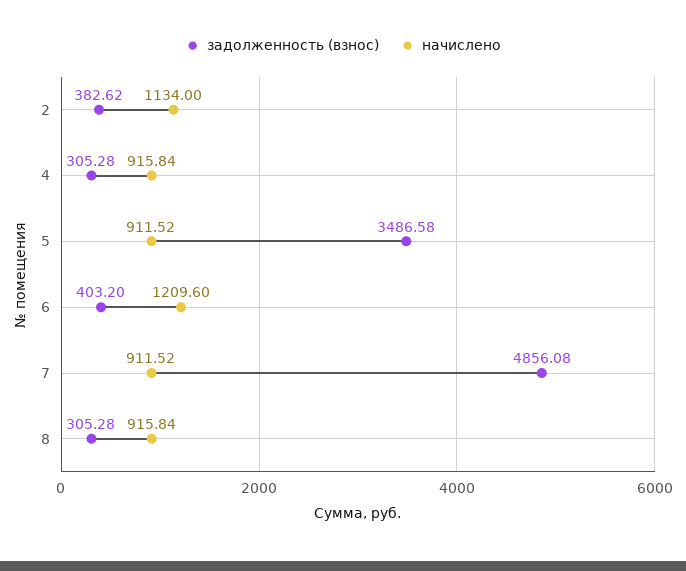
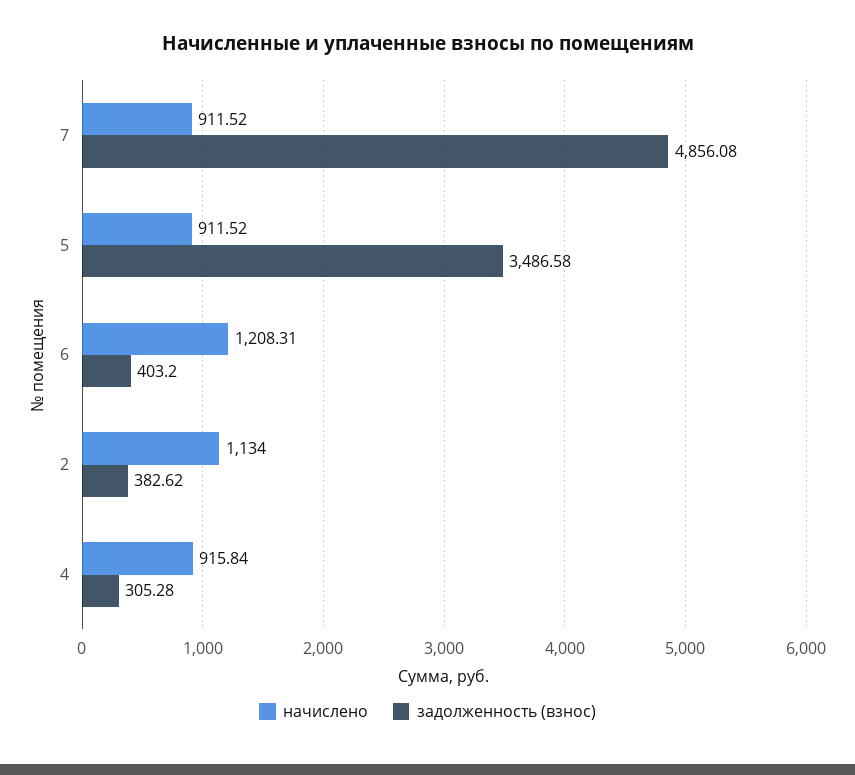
  {
    "задолженность (взнос)": {
      "2": 382.62,
      "4": 305.28,
      "5": 3486.58,
      "6": 403.2,
-     "7": 4856.08,
+     "7": 4856.08
-     "8": 305.28
    },
    "начислено": {
      "2": 1134,
      "4": 915.84,
      "5": 911.52,
-     "6": 1209.6,
+     "6": 1208.31,
-     "7": 911.52,
+     "7": 911.52
-     "8": 915.84
    }
  }

